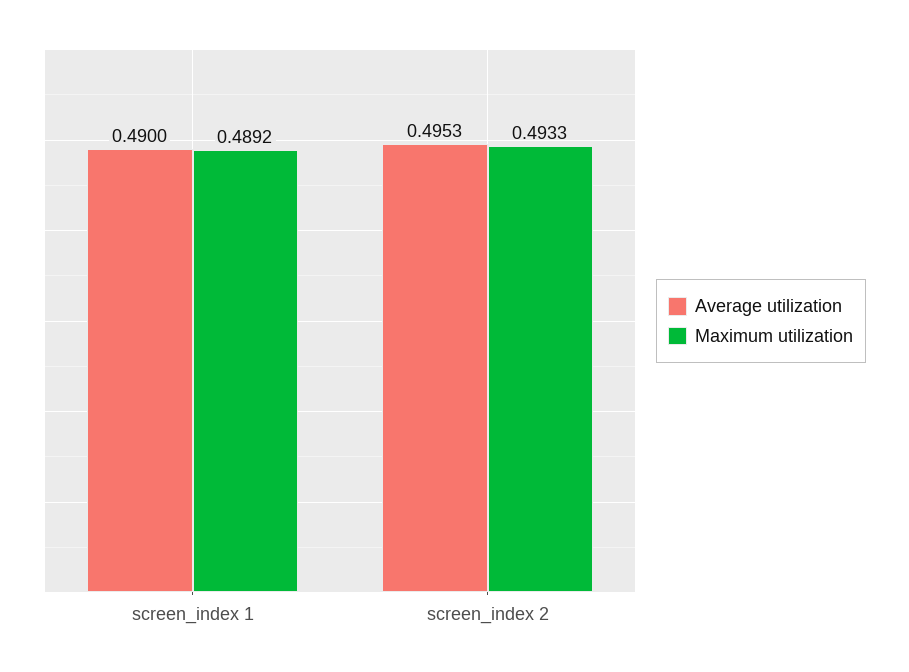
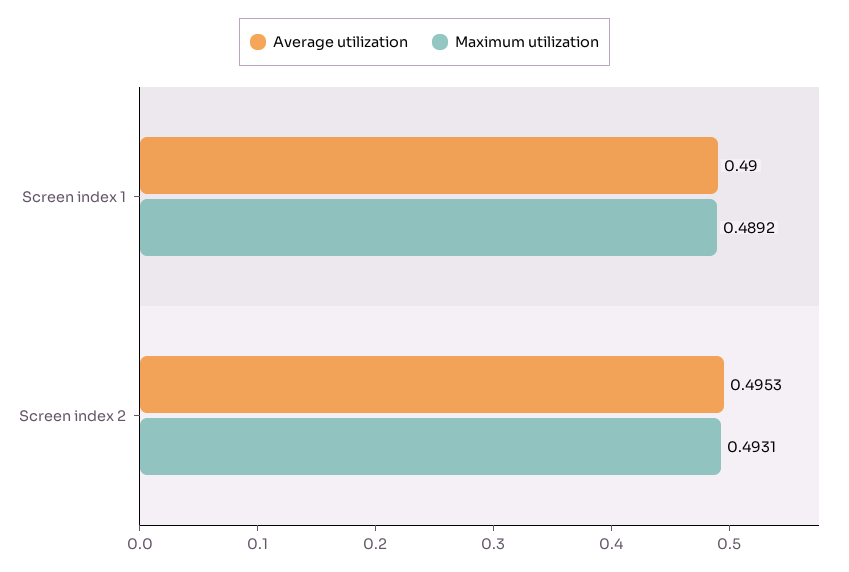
  {
    "Average utilization": {
      "screen_index 1": 0.49,
      "screen_index 2": 0.4953
    },
    "Maximum utilization": {
      "screen_index 1": 0.4892,
-     "screen_index 2": 0.4933
+     "screen_index 2": 0.4931
    }
  }

